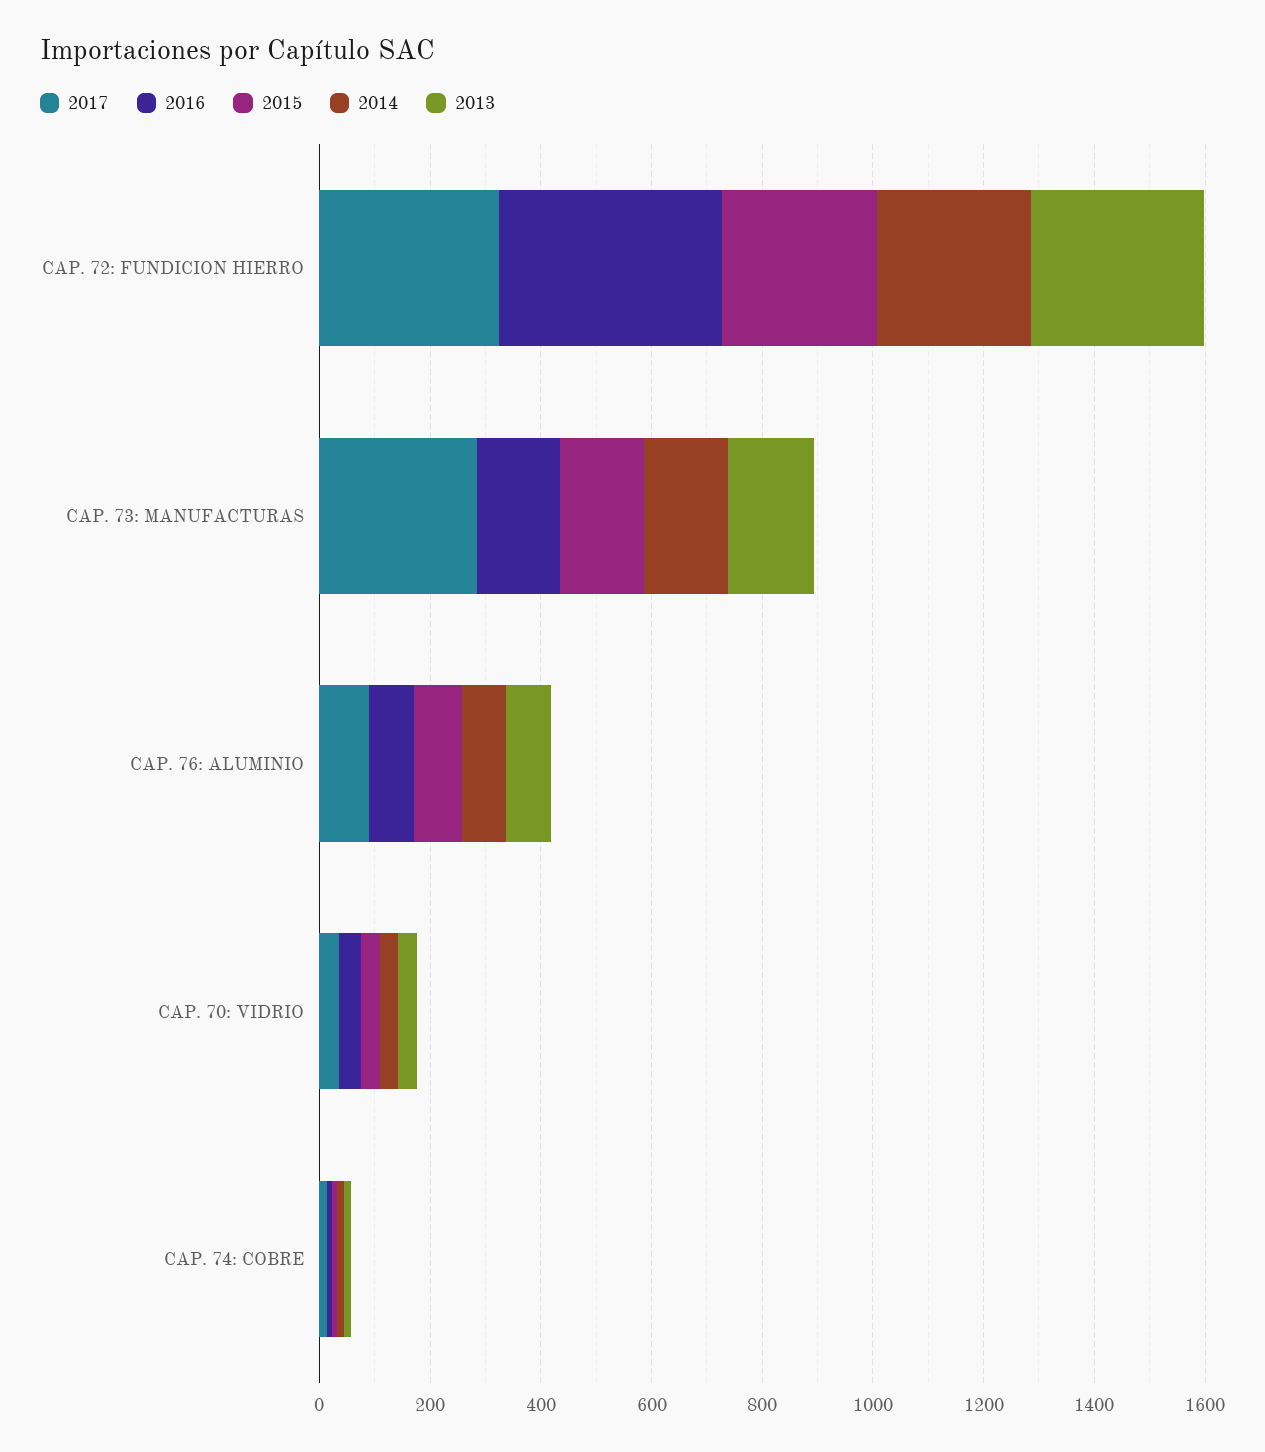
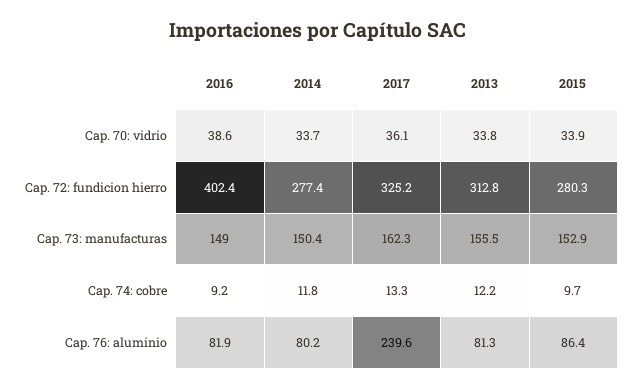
  {
    "2017": {
      "CAP. 72: FUNDICION HIERRO": 325.2,
-     "CAP. 73: MANUFACTURAS": 300,
+     "CAP. 73: MANUFACTURAS": 162.3,
-     "CAP. 76: ALUMINIO": 100,
+     "CAP. 76: ALUMINIO": 239.6,
      "CAP. 70: VIDRIO": 36.1,
      "CAP. 74: COBRE": 13.3
    },
    "2016": {
      "CAP. 72: FUNDICION HIERRO": 402.4,
      "CAP. 73: MANUFACTURAS": 149,
      "CAP. 76: ALUMINIO": 81.9,
      "CAP. 70: VIDRIO": 38.6,
      "CAP. 74: COBRE": 9.2
    },
    "2015": {
      "CAP. 72: FUNDICION HIERRO": 280.3,
      "CAP. 73: MANUFACTURAS": 152.9,
      "CAP. 76: ALUMINIO": 86.4,
      "CAP. 70: VIDRIO": 33.9,
      "CAP. 74: COBRE": 9.7
    },
    "2014": {
      "CAP. 72: FUNDICION HIERRO": 277.4,
      "CAP. 73: MANUFACTURAS": 150.4,
      "CAP. 76: ALUMINIO": 80.2,
      "CAP. 70: VIDRIO": 33.7,
      "CAP. 74: COBRE": 11.8
    },
    "2013": {
      "CAP. 72: FUNDICION HIERRO": 312.8,
      "CAP. 73: MANUFACTURAS": 155.5,
      "CAP. 76: ALUMINIO": 81.3,
      "CAP. 70: VIDRIO": 33.8,
      "CAP. 74: COBRE": 12.2
    }
  }

